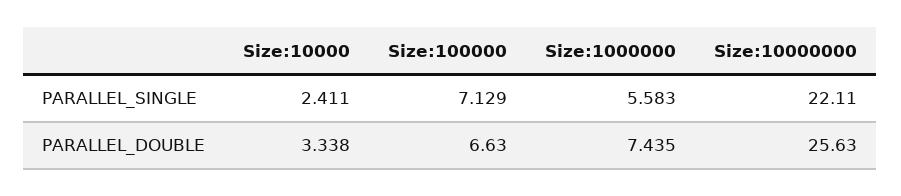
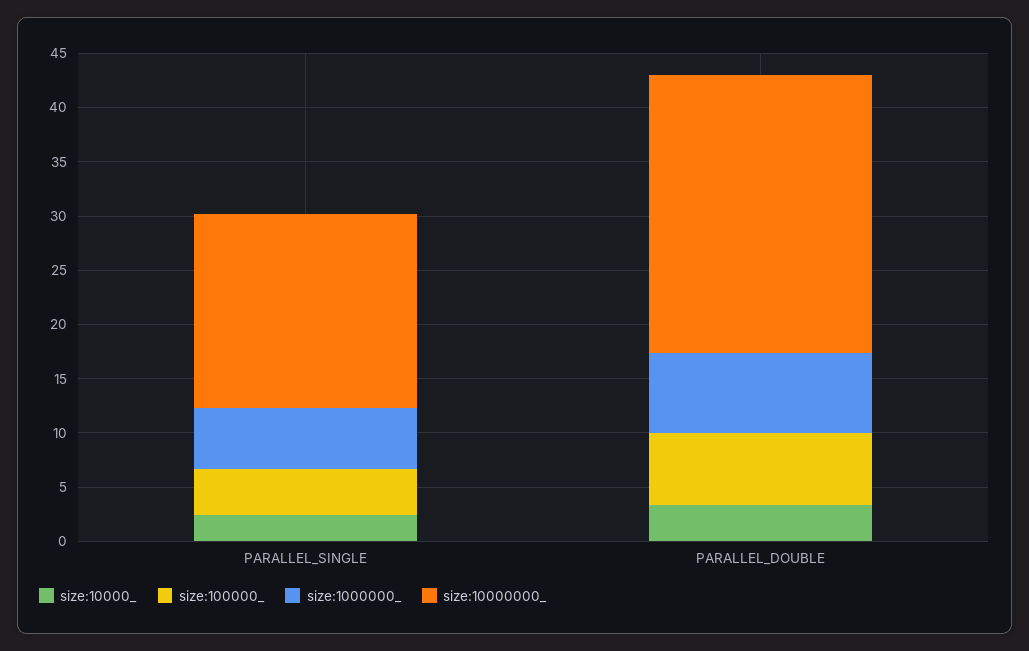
  {
    "Size:10000": {
      "PARALLEL_SINGLE": 2.411,
      "PARALLEL_DOUBLE": 3.338
    },
    "Size:100000": {
-     "PARALLEL_SINGLE": 7.129,
+     "PARALLEL_SINGLE": 4,
      "PARALLEL_DOUBLE": 6.63
    },
    "Size:1000000": {
      "PARALLEL_SINGLE": 5.583,
      "PARALLEL_DOUBLE": 7.435
    },
    "Size:10000000": {
-     "PARALLEL_SINGLE": 22.11,
+     "PARALLEL_SINGLE": 18,
      "PARALLEL_DOUBLE": 25.63
    }
  }

